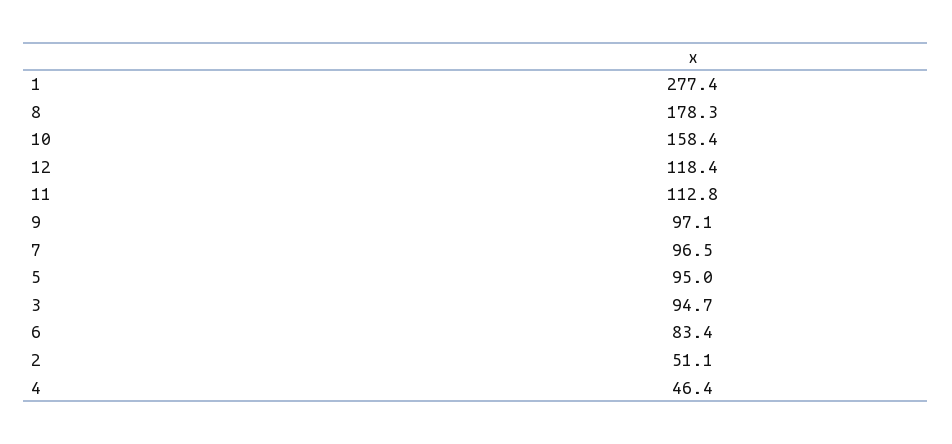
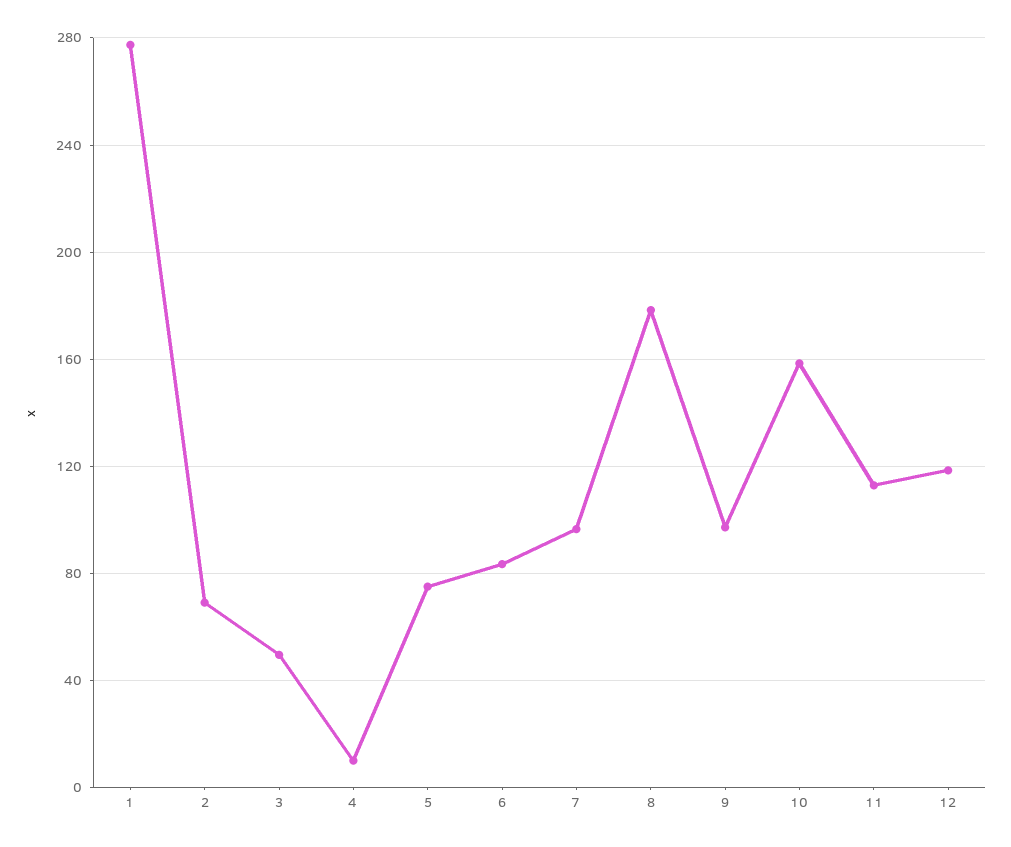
  {
    "1": 277.4,
    "8": 178.3,
    "10": 158.4,
    "12": 118.4,
    "11": 112.8,
    "9": 97.1,
    "7": 96.5,
-   "5": 95,
+   "5": 75,
-   "3": 94.7,
+   "3": 50,
    "6": 83.4,
-   "2": 51.1,
+   "2": 70,
-   "4": 46.4
+   "4": 10
  }

